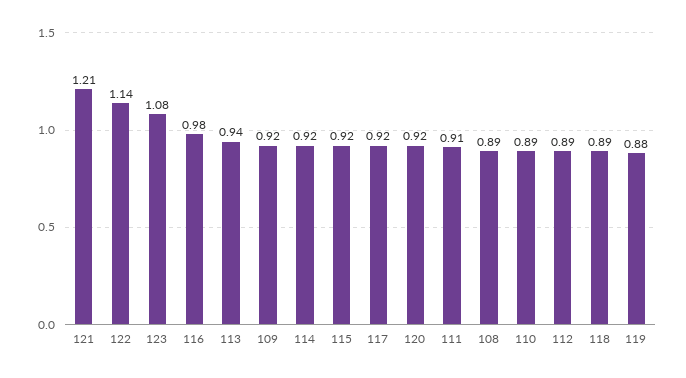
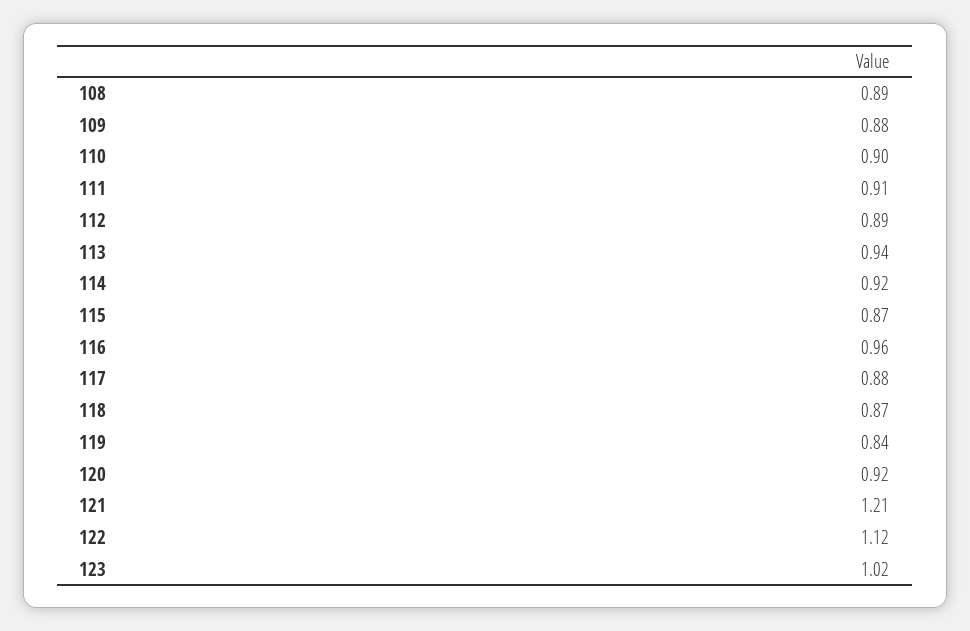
  {
    "121": 1.21,
-   "122": 1.14,
+   "122": 1.12,
-   "123": 1.08,
+   "123": 1.02,
-   "116": 0.98,
+   "116": 0.96,
    "113": 0.94,
-   "109": 0.92,
+   "109": 0.88,
    "114": 0.92,
-   "115": 0.92,
+   "115": 0.87,
-   "117": 0.92,
+   "117": 0.88,
    "120": 0.92,
    "111": 0.91,
    "108": 0.89,
-   "110": 0.89,
+   "110": 0.9,
    "112": 0.89,
-   "118": 0.89,
+   "118": 0.87,
-   "119": 0.88
+   "119": 0.84
  }

